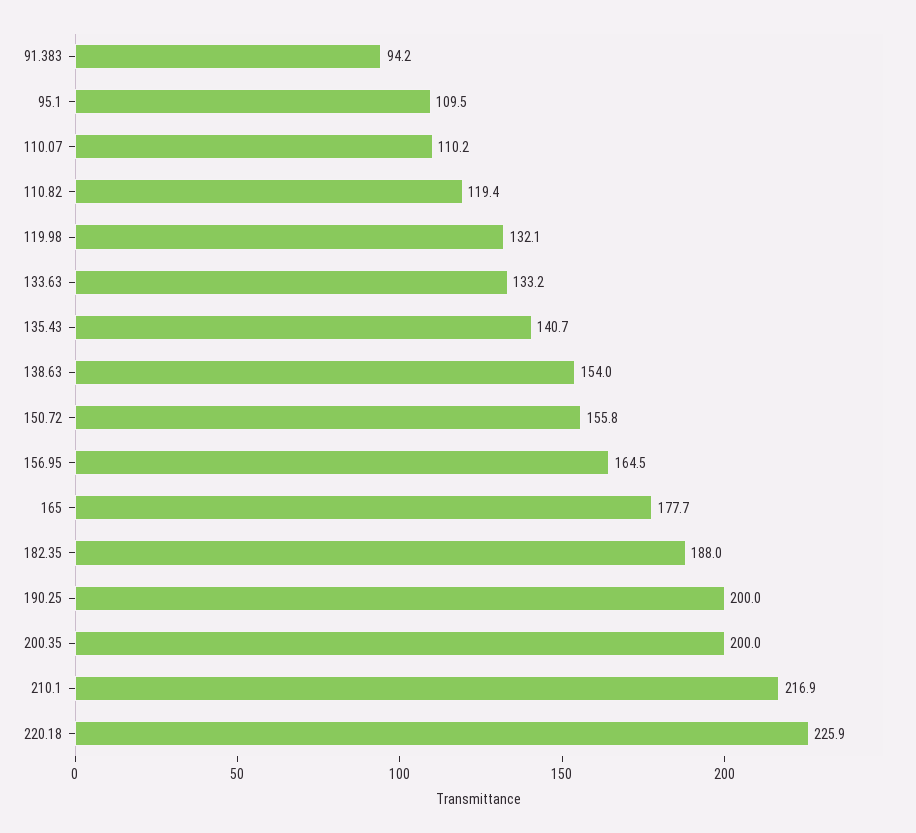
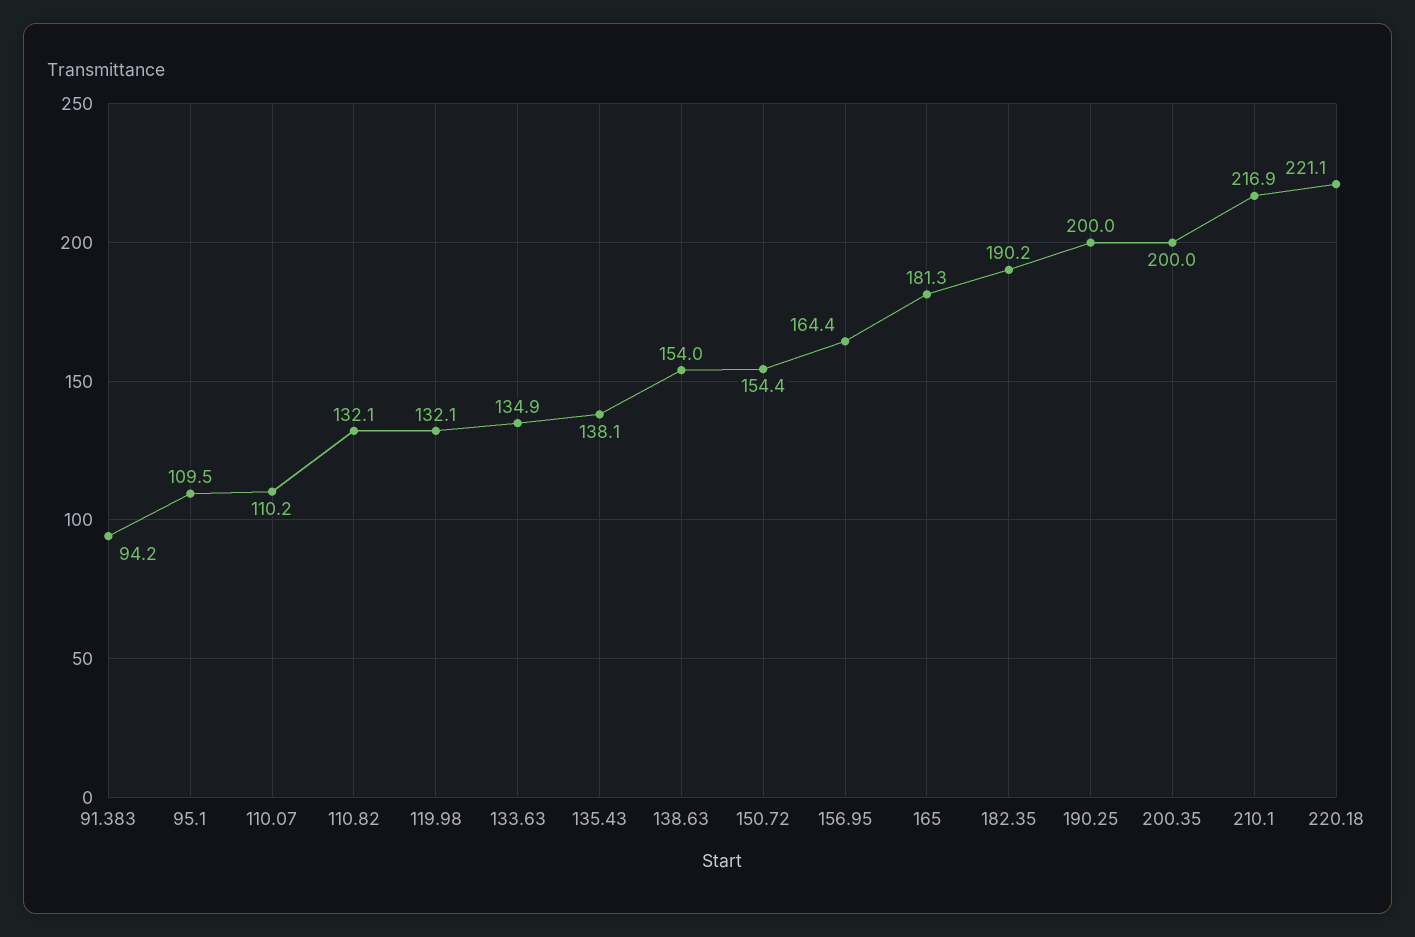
  {
    "91.383": 94.2,
    "95.1": 109.5,
    "110.07": 110.2,
-   "110.82": 119.4,
+   "110.82": 132.1,
    "119.98": 132.1,
-   "133.63": 133.2,
+   "133.63": 134.9,
-   "135.43": 140.7,
+   "135.43": 138.1,
    "138.63": 154,
-   "150.72": 155.8,
+   "150.72": 154.4,
-   "156.95": 164.5,
+   "156.95": 164.4,
-   "165": 177.7,
+   "165": 181.3,
-   "182.35": 188,
+   "182.35": 190.2,
    "190.25": 200,
    "200.35": 200,
    "210.1": 216.9,
-   "220.18": 225.9
+   "220.18": 221.1
  }

